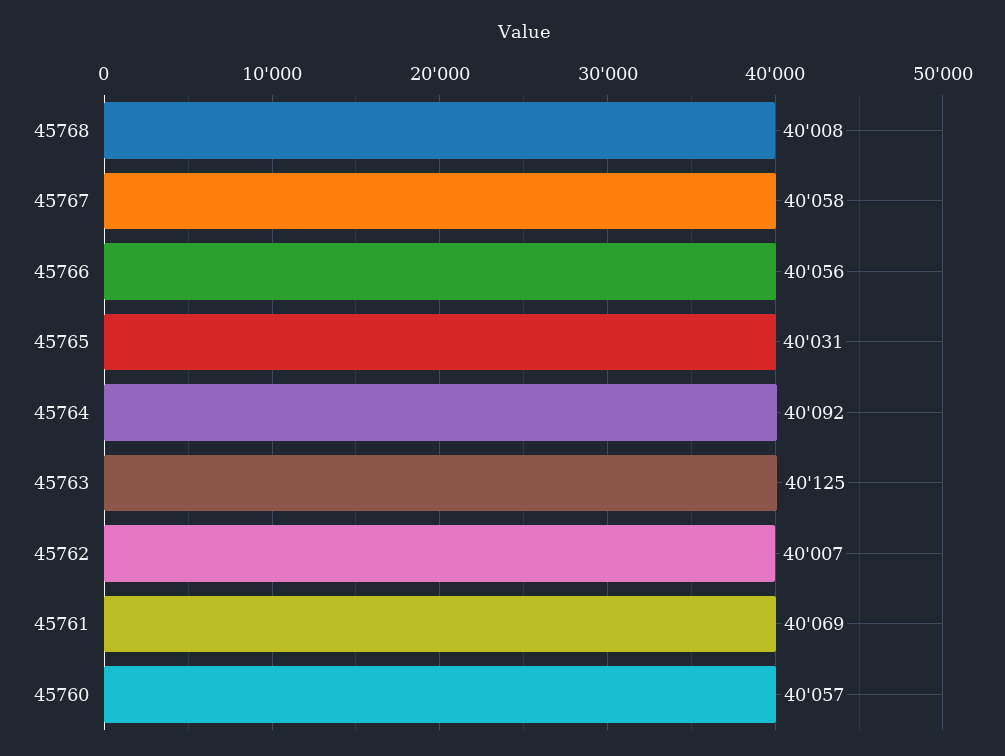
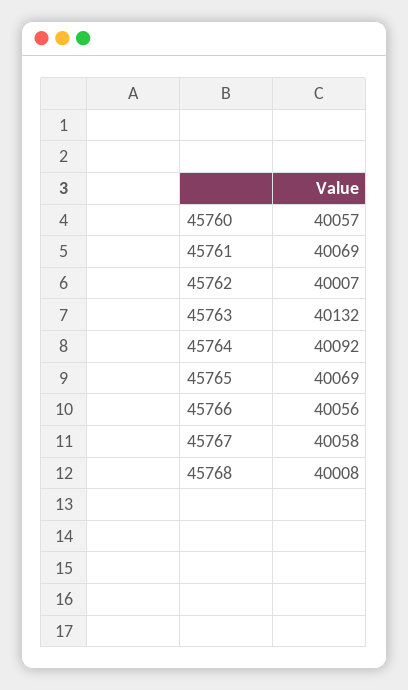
  {
    "45768": 40008,
    "45767": 40058,
    "45766": 40056,
-   "45765": 40031,
+   "45765": 40069,
    "45764": 40092,
-   "45763": 40125,
+   "45763": 40132,
    "45762": 40007,
    "45761": 40069,
    "45760": 40057
  }

